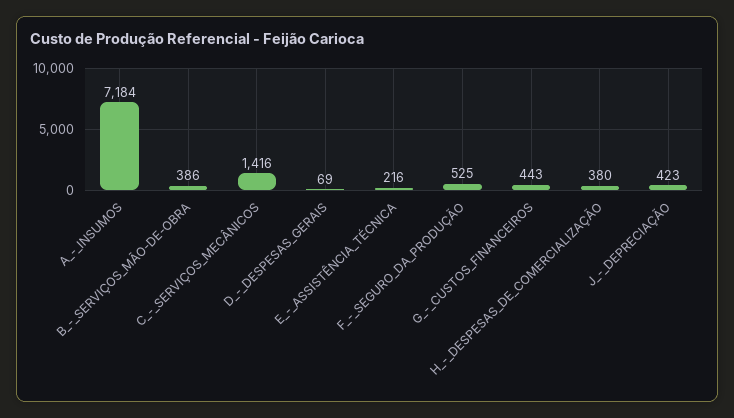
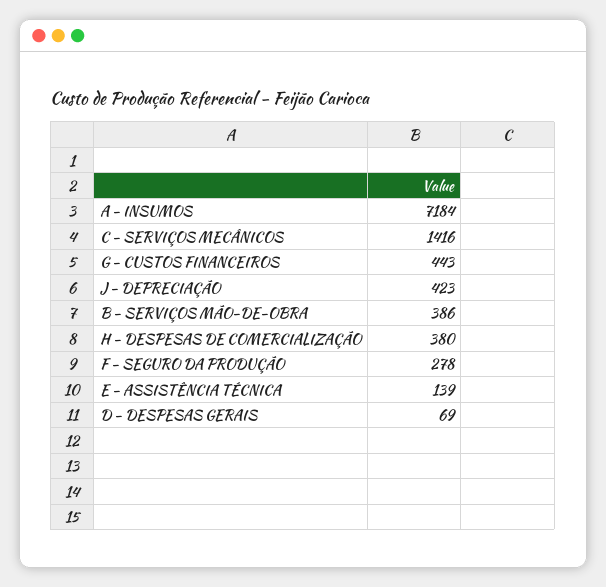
  {
    "A_-_INSUMOS": 7184,
    "B_-_SERVIÇOS_MÃO-DE-OBRA": 386,
    "C_-_SERVIÇOS_MECÂNICOS": 1416,
    "D_-_DESPESAS_GERAIS": 69,
-   "E_-_ASSISTÊNCIA_TÉCNICA": 216,
+   "E_-_ASSISTÊNCIA_TÉCNICA": 139,
-   "F_-_SEGURO_DA_PRODUÇÃO": 525,
+   "F_-_SEGURO_DA_PRODUÇÃO": 278,
    "G_-_CUSTOS_FINANCEIROS": 443,
    "H_-_DESPESAS_DE_COMERCIALIZAÇÃO": 380,
    "J_-_DEPRECIAÇÃO": 423
  }

